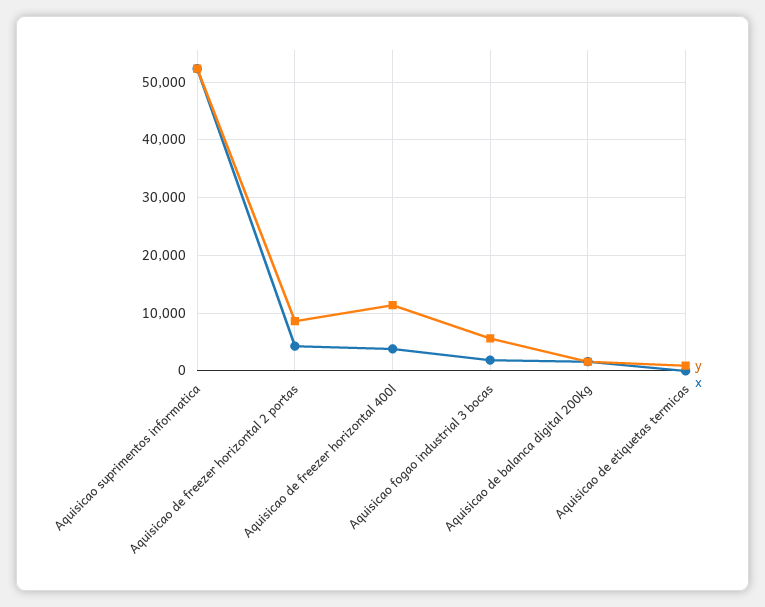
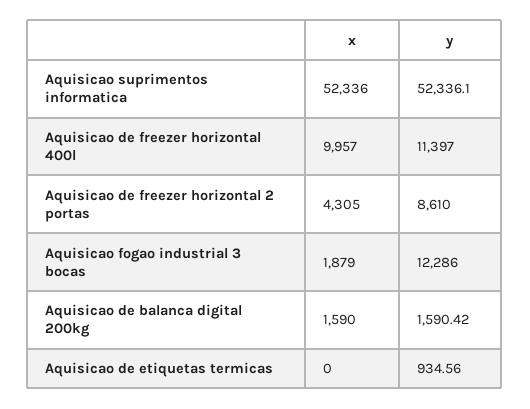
  {
    "y": {
      "Aquisicao suprimentos informatica": 52336.1,
      "Aquisicao de freezer horizontal 2 portas": 8610,
      "Aquisicao de freezer horizontal 400l": 11397,
-     "Aquisicao fogao industrial 3 bocas": 6000,
+     "Aquisicao fogao industrial 3 bocas": 12286,
      "Aquisicao de balanca digital 200kg": 1590.42,
      "Aquisicao de etiquetas termicas": 934.56
    },
    "x": {
      "Aquisicao suprimentos informatica": 52336,
      "Aquisicao de freezer horizontal 2 portas": 4305,
-     "Aquisicao de freezer horizontal 400l": 4000,
+     "Aquisicao de freezer horizontal 400l": 9957,
      "Aquisicao fogao industrial 3 bocas": 1879,
      "Aquisicao de balanca digital 200kg": 1590,
      "Aquisicao de etiquetas termicas": 0
    }
  }

